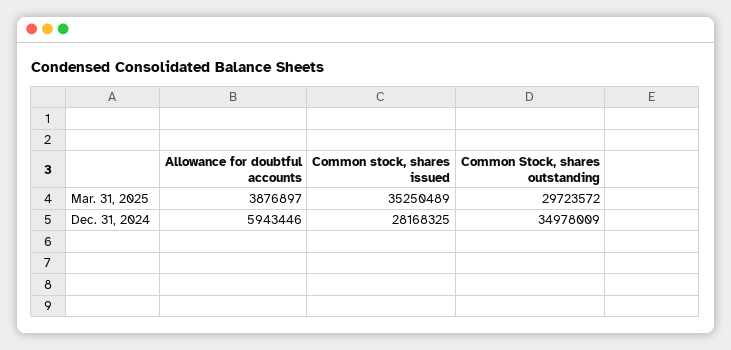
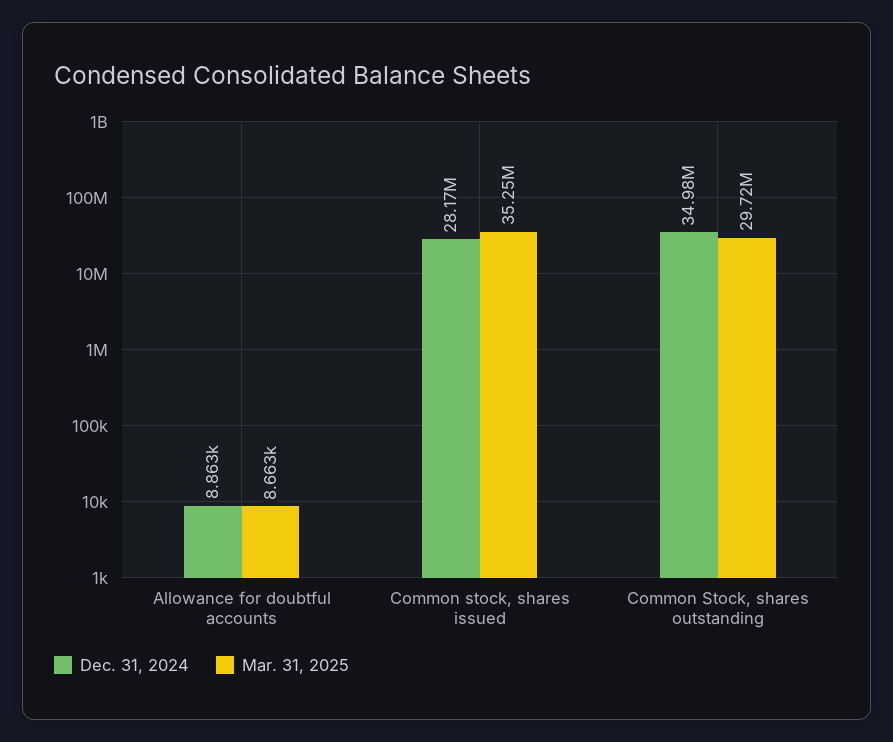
  {
    "Mar. 31, 2025": {
-     "Allowance for doubtful accounts": 3876897,
+     "Allowance for doubtful accounts": 8663,
      "Common stock, shares issued": 35250489,
      "Common Stock, shares outstanding": 29723572
    },
    "Dec. 31, 2024": {
-     "Allowance for doubtful accounts": 5943446,
+     "Allowance for doubtful accounts": 8863,
      "Common stock, shares issued": 28168325,
      "Common Stock, shares outstanding": 34978009
    }
  }

